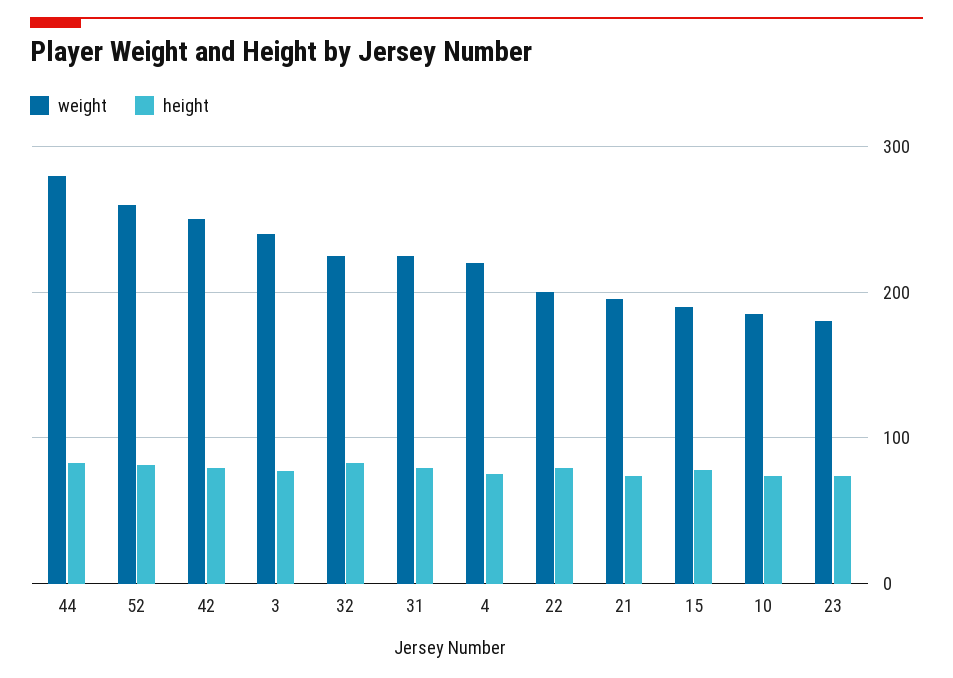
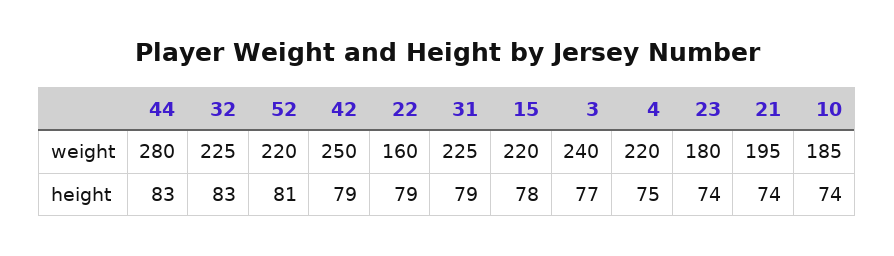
  {
    "weight": {
      "44": 280,
-     "52": 260,
+     "52": 220,
      "42": 250,
      "3": 240,
      "32": 225,
      "31": 225,
      "4": 220,
-     "22": 200,
+     "22": 160,
      "21": 195,
-     "15": 190,
+     "15": 220,
      "10": 185,
      "23": 180
    },
    "height": {
      "44": 83,
      "52": 81,
      "42": 79,
      "3": 77,
      "32": 83,
      "31": 79,
      "4": 75,
      "22": 79,
      "21": 74,
      "15": 78,
      "10": 74,
      "23": 74
    }
  }

